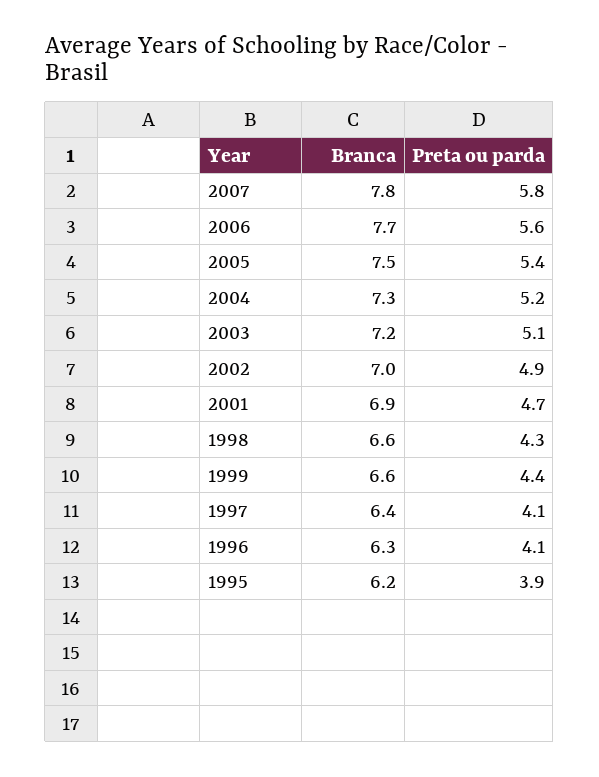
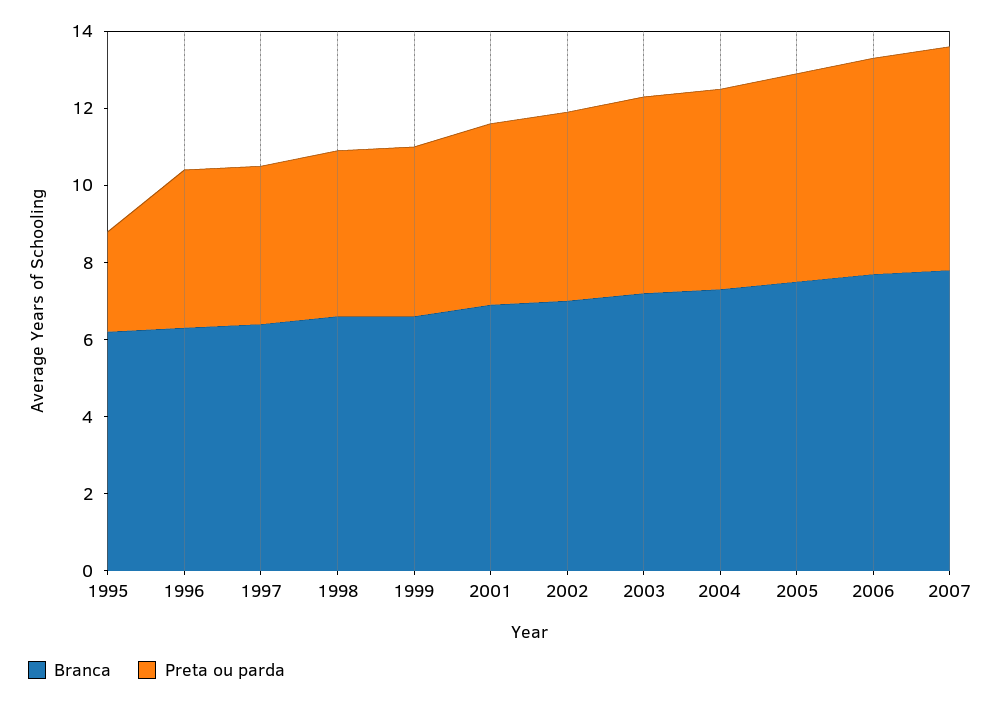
  {
    "Branca": {
      "2007": 7.8,
      "2006": 7.7,
      "2005": 7.5,
      "2004": 7.3,
      "2003": 7.2,
      "2002": 7,
      "2001": 6.9,
      "1998": 6.6,
      "1999": 6.6,
      "1997": 6.4,
      "1996": 6.3,
      "1995": 6.2
    },
    "Preta ou parda": {
      "2007": 5.8,
      "2006": 5.6,
      "2005": 5.4,
      "2004": 5.2,
      "2003": 5.1,
      "2002": 4.9,
      "2001": 4.7,
      "1998": 4.3,
      "1999": 4.4,
      "1997": 4.1,
      "1996": 4.1,
-     "1995": 3.9
+     "1995": 2.5
    }
  }

